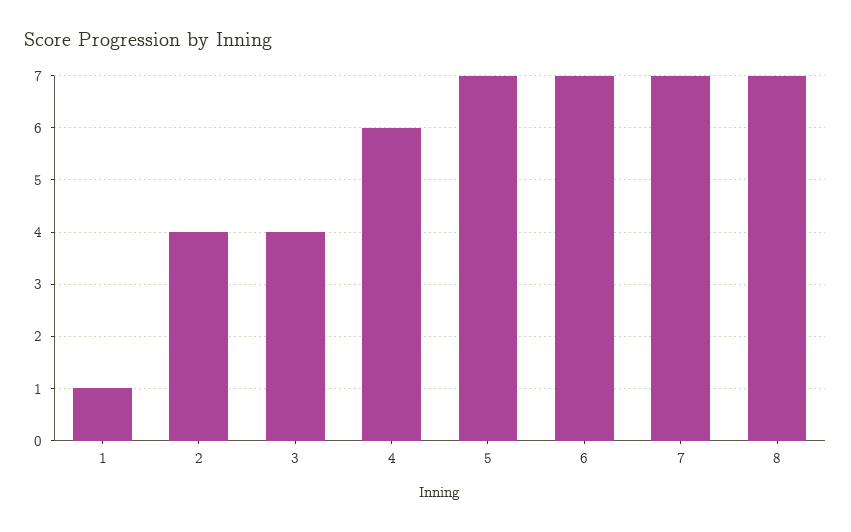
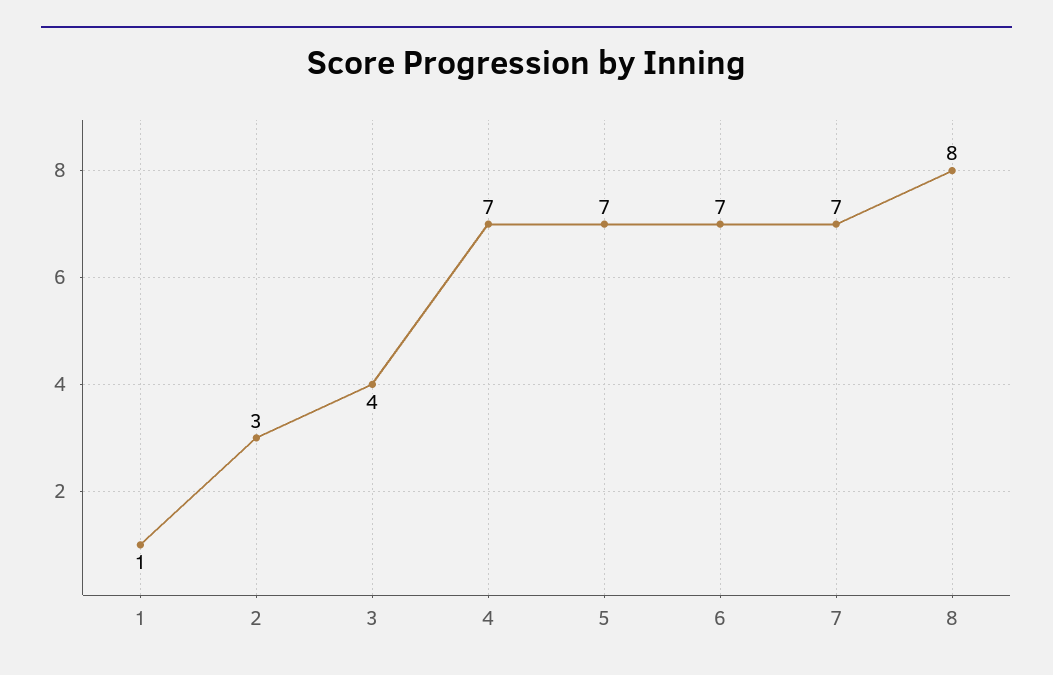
  {
    "1": 1,
-   "2": 4,
+   "2": 3,
    "3": 4,
-   "4": 6,
+   "4": 7,
    "5": 7,
    "6": 7,
    "7": 7,
-   "8": 7
+   "8": 8
  }

